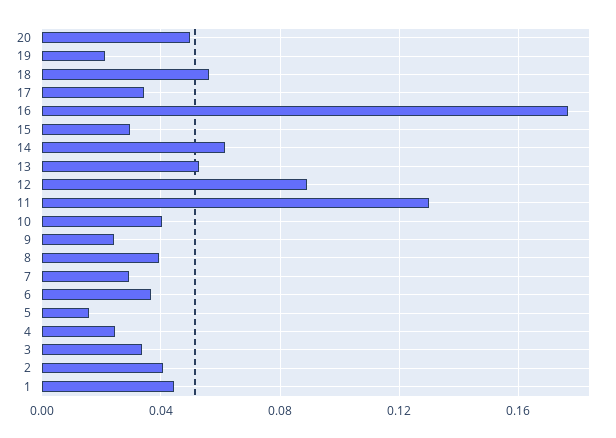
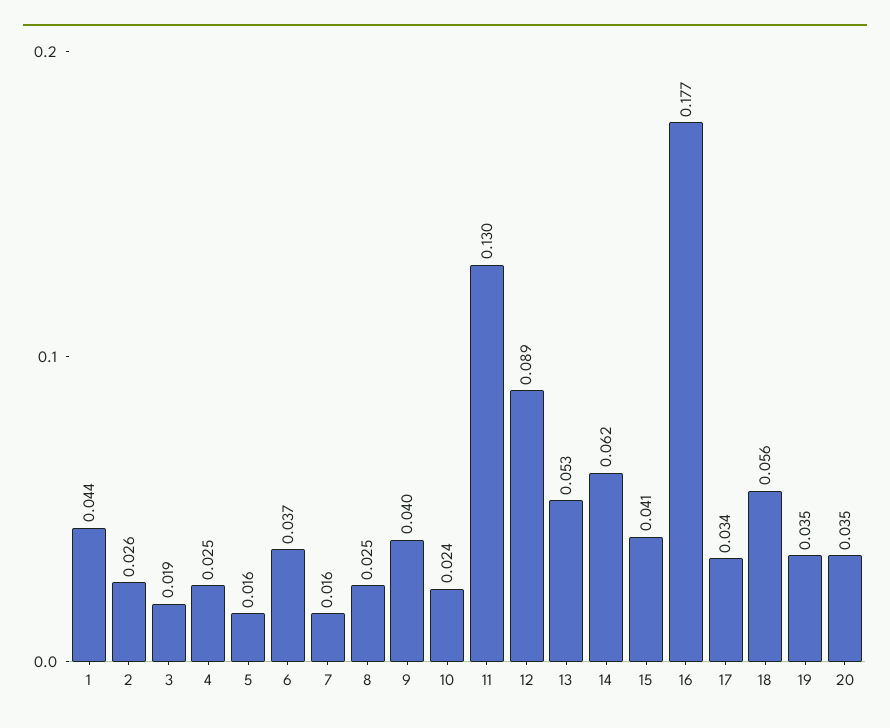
  {
-   "20": 0.05,
+   "20": 0.035,
-   "19": 0.02,
+   "19": 0.035,
    "18": 0.056,
    "17": 0.034,
    "16": 0.177,
-   "15": 0.03,
+   "15": 0.041,
    "14": 0.062,
    "13": 0.053,
    "12": 0.089,
    "11": 0.13,
-   "10": 0.04,
+   "10": 0.024,
-   "9": 0.025,
+   "9": 0.04,
-   "8": 0.04,
+   "8": 0.025,
-   "7": 0.03,
+   "7": 0.016,
    "6": 0.037,
    "5": 0.016,
    "4": 0.025,
-   "3": 0.035,
+   "3": 0.019,
-   "2": 0.04,
+   "2": 0.026,
    "1": 0.044
  }

